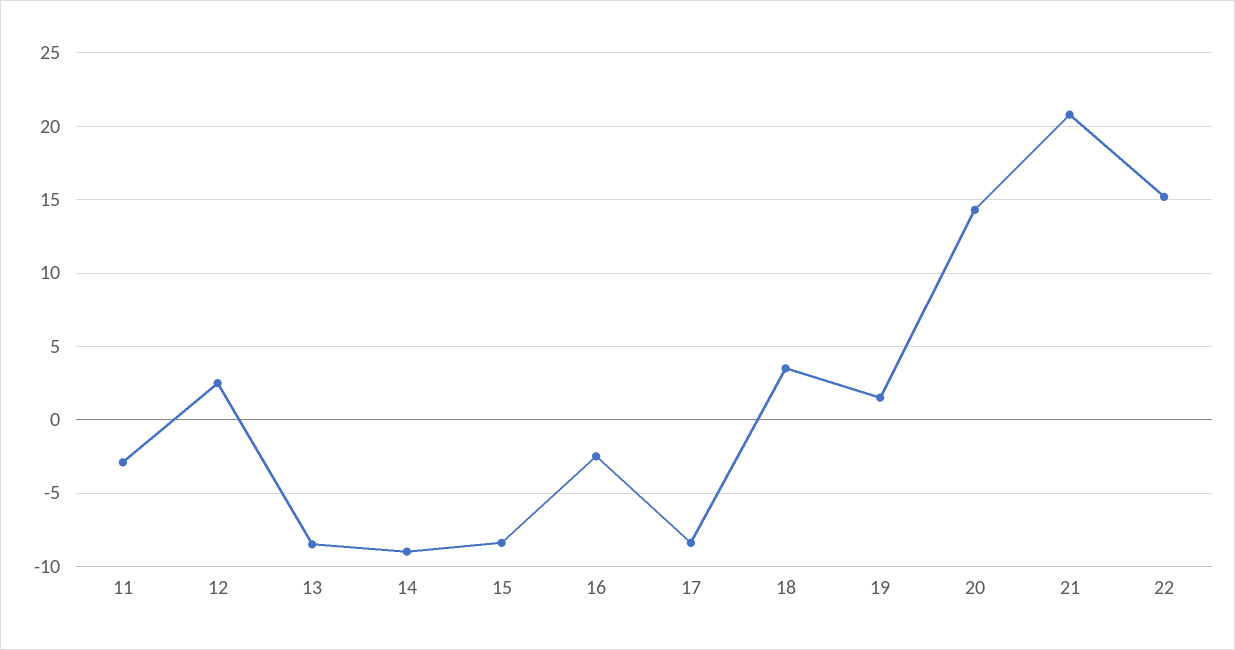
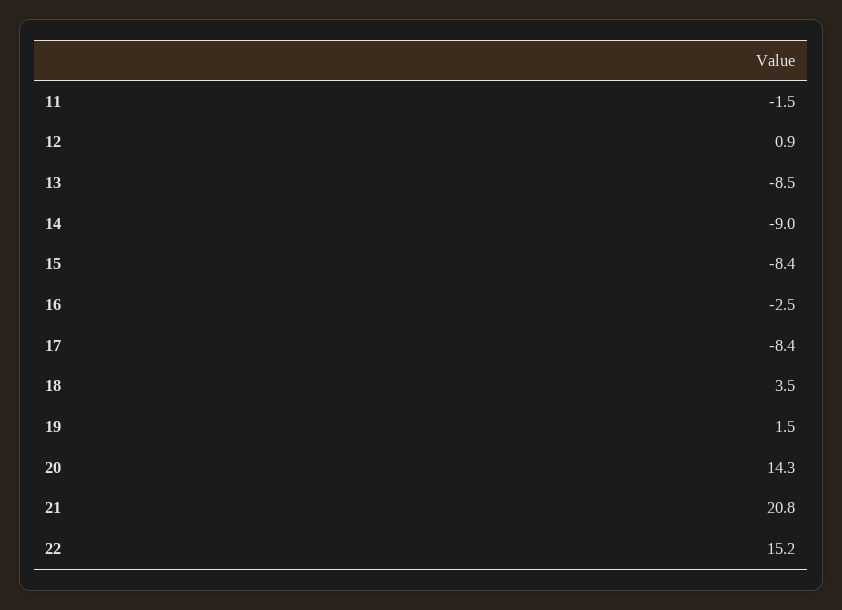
  {
-   "11": -3,
+   "11": -1.5,
-   "12": 2.5,
+   "12": 0.9,
    "13": -8.5,
    "14": -9,
    "15": -8.4,
    "16": -2.5,
    "17": -8.4,
    "18": 3.5,
    "19": 1.5,
    "20": 14.3,
    "21": 20.8,
    "22": 15.2
  }

